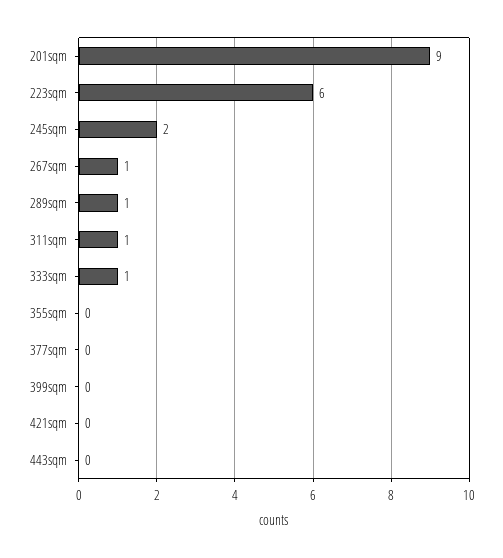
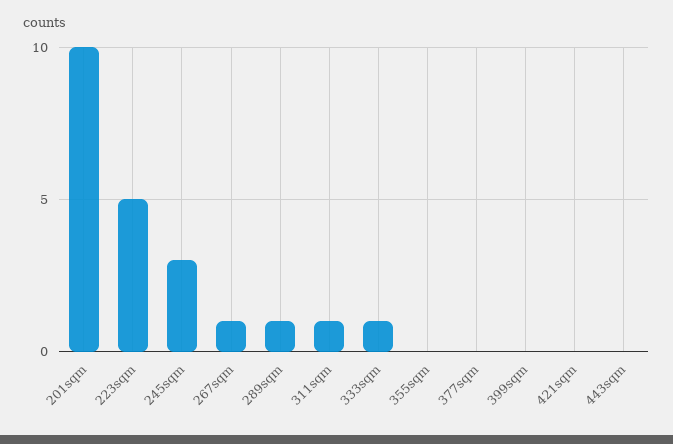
  {
-   "201sqm": 9,
+   "201sqm": 10,
-   "223sqm": 6,
+   "223sqm": 5,
-   "245sqm": 2,
+   "245sqm": 3,
    "267sqm": 1,
    "289sqm": 1,
    "311sqm": 1,
    "333sqm": 1,
    "355sqm": 0,
    "377sqm": 0,
    "399sqm": 0,
    "421sqm": 0,
    "443sqm": 0
  }

